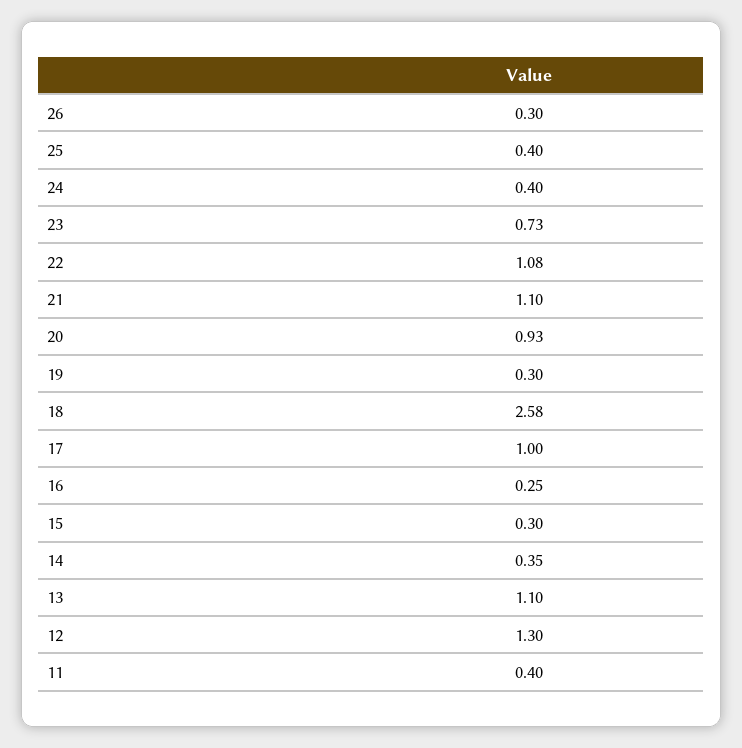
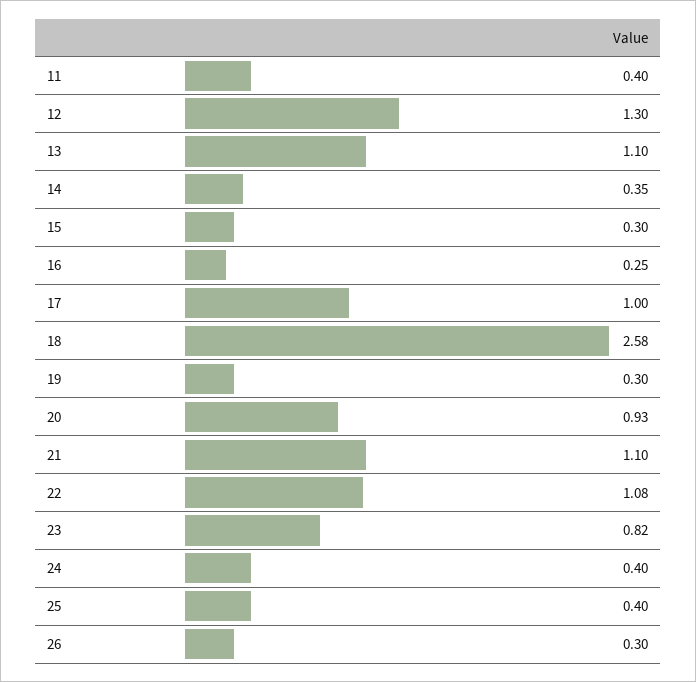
  {
    "26": 0.3,
    "25": 0.4,
    "24": 0.4,
-   "23": 0.73,
+   "23": 0.82,
    "22": 1.08,
    "21": 1.1,
    "20": 0.93,
    "19": 0.3,
    "18": 2.58,
    "17": 1,
    "16": 0.25,
    "15": 0.3,
    "14": 0.35,
    "13": 1.1,
    "12": 1.3,
    "11": 0.4
  }

